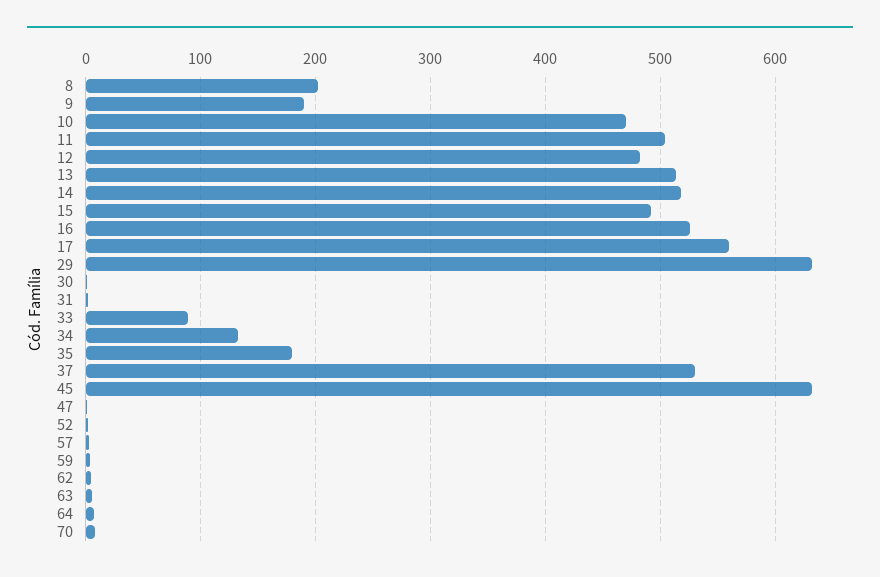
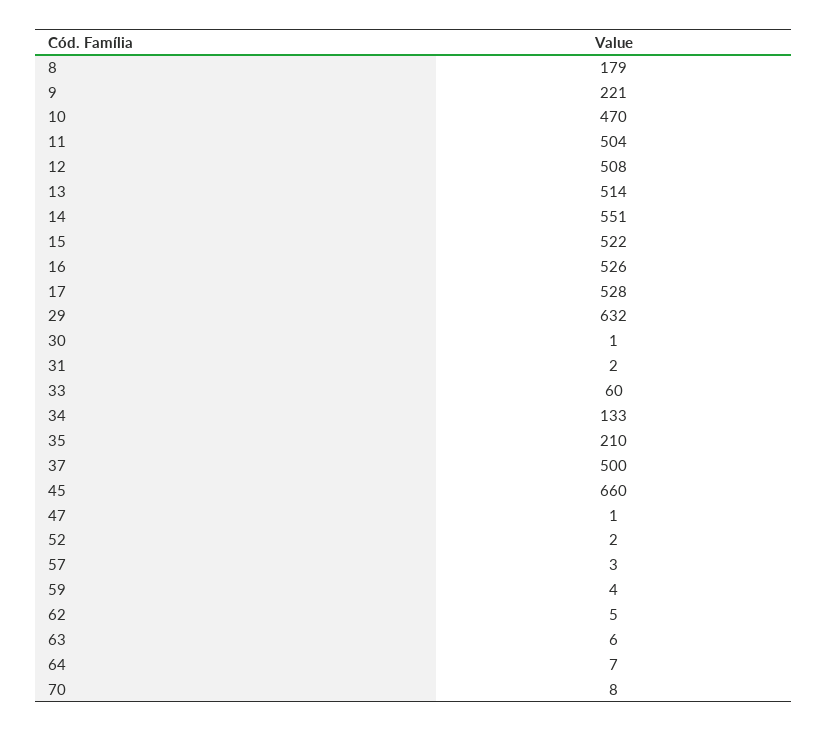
  {
-   "8": 200,
+   "8": 179,
-   "9": 190,
+   "9": 221,
    "10": 470,
    "11": 504,
-   "12": 480,
+   "12": 508,
    "13": 514,
-   "14": 520,
+   "14": 551,
-   "15": 490,
+   "15": 522,
    "16": 526,
-   "17": 560,
+   "17": 528,
    "29": 632,
    "30": 1,
    "31": 2,
-   "33": 90,
+   "33": 60,
    "34": 133,
-   "35": 180,
+   "35": 210,
-   "37": 530,
+   "37": 500,
-   "45": 630,
+   "45": 660,
    "47": 1,
    "52": 2,
    "57": 3,
    "59": 4,
    "62": 5,
    "63": 6,
    "64": 7,
    "70": 8
  }

